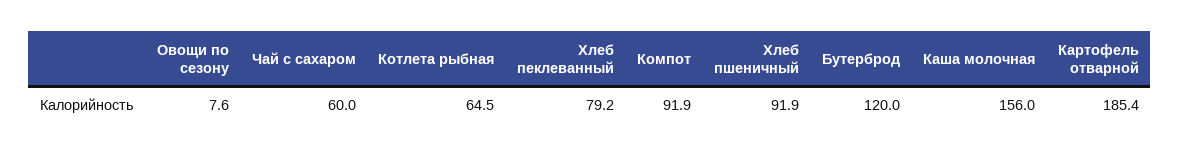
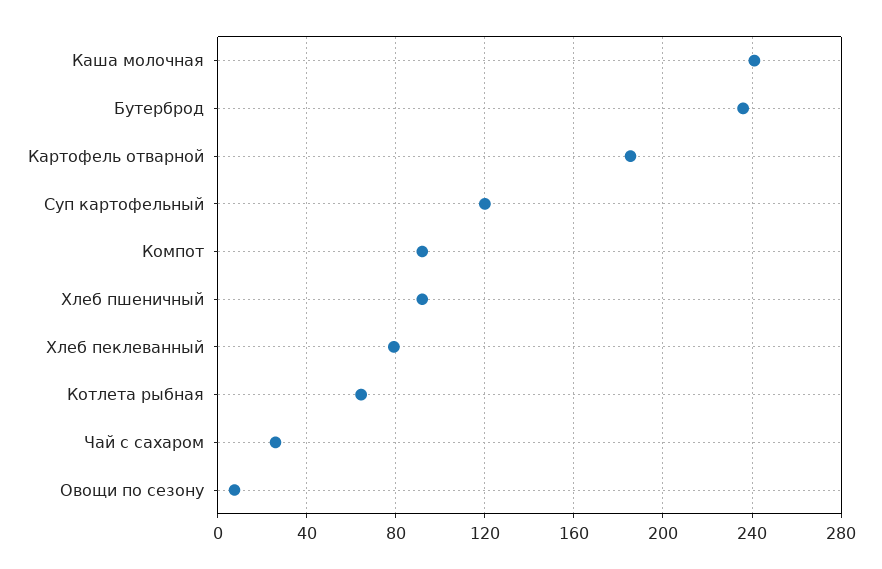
  {
    "Овощи по сезону": 7.6,
-   "Чай с сахаром": 60,
+   "Чай с сахаром": 25,
    "Котлета рыбная": 64.5,
    "Хлеб пеклеванный": 79.2,
    "Компот": 91.9,
    "Хлеб пшеничный": 91.9,
-   "Бутерброд": 120,
+   "Бутерброд": 235,
-   "Каша молочная": 156,
+   "Каша молочная": 240,
-   "Картофель отварной": 185.4
+   "Картофель отварной": 185.4,
+   "Суп картофельный": 120
  }

